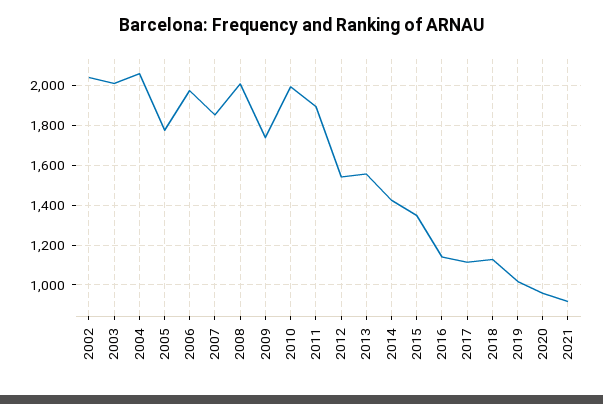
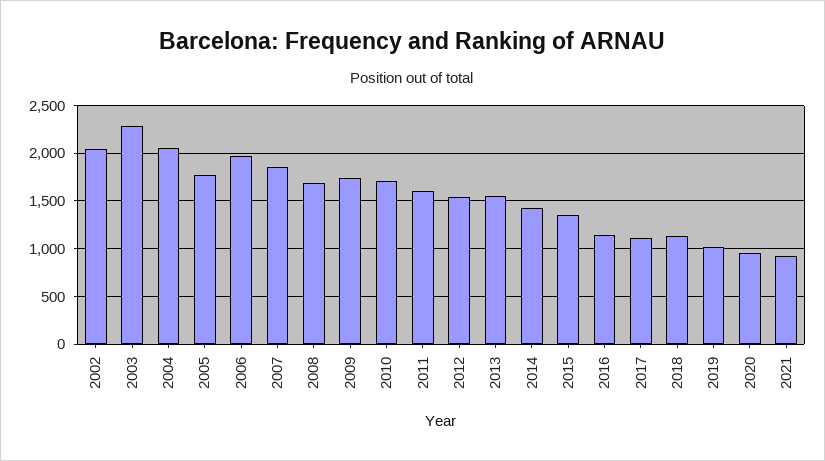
  {
    "2002": 2050,
-   "2003": 2000,
+   "2003": 2300,
    "2004": 2050,
    "2005": 1800,
    "2006": 2000,
    "2007": 1850,
-   "2008": 2000,
+   "2008": 1700,
    "2009": 1750,
-   "2010": 2000,
+   "2010": 1700,
-   "2011": 1900,
+   "2011": 1600,
    "2012": 1550,
    "2013": 1550,
    "2014": 1450,
    "2015": 1350,
    "2016": 1150,
    "2017": 1100,
    "2018": 1150,
    "2019": 1000,
    "2020": 950,
    "2021": 900
  }

